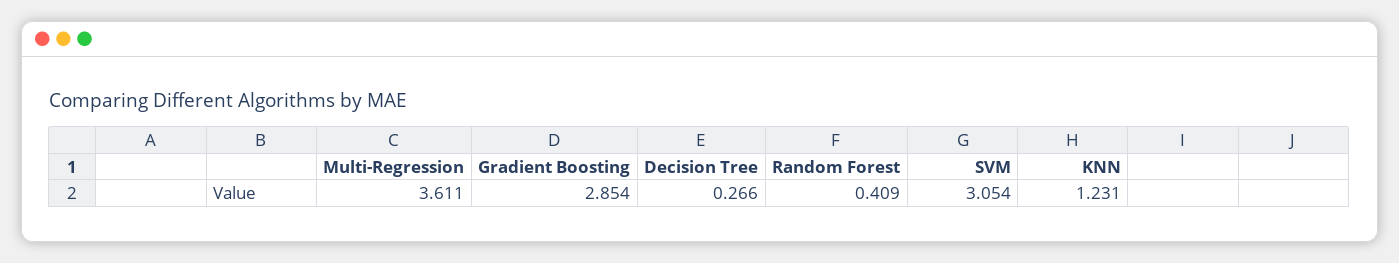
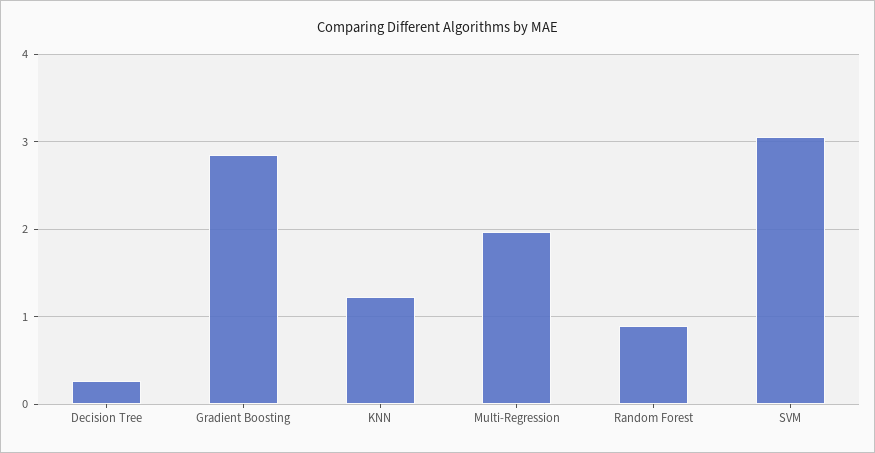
  {
-   "Multi-Regression": 3.611,
+   "Multi-Regression": 2,
    "Gradient Boosting": 2.854,
    "Decision Tree": 0.266,
-   "Random Forest": 0.409,
+   "Random Forest": 0.9,
    "SVM": 3.054,
    "KNN": 1.231
  }

